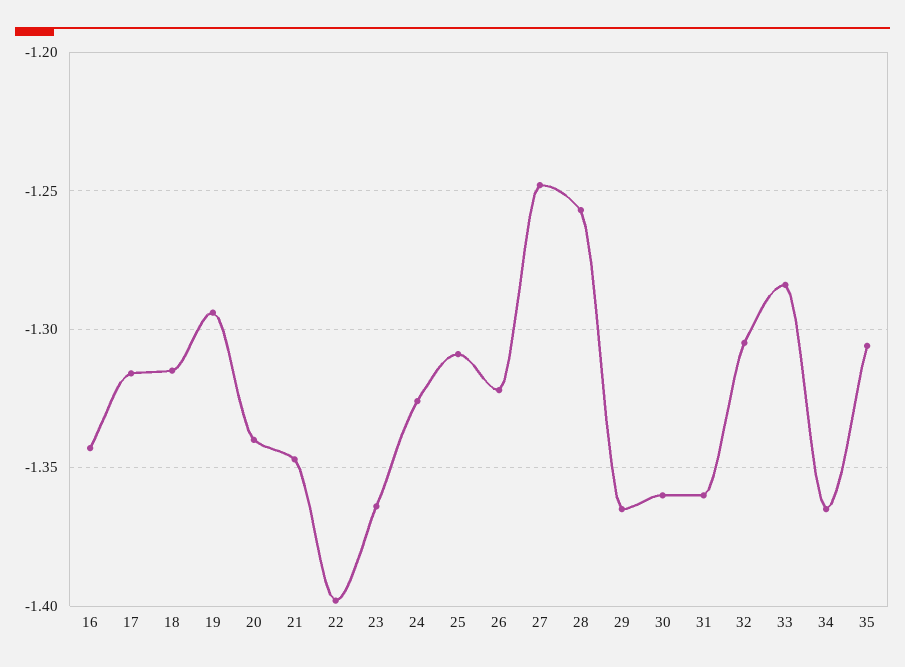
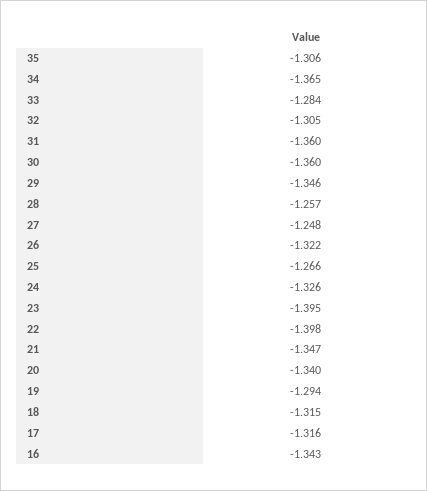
  {
    "16": -1.343,
    "17": -1.316,
    "18": -1.315,
    "19": -1.294,
    "20": -1.34,
    "21": -1.347,
    "22": -1.398,
-   "23": -1.365,
+   "23": -1.395,
    "24": -1.326,
-   "25": -1.31,
+   "25": -1.266,
    "26": -1.322,
    "27": -1.248,
    "28": -1.257,
-   "29": -1.365,
+   "29": -1.346,
    "30": -1.36,
    "31": -1.36,
    "32": -1.305,
    "33": -1.284,
    "34": -1.365,
    "35": -1.306
  }

